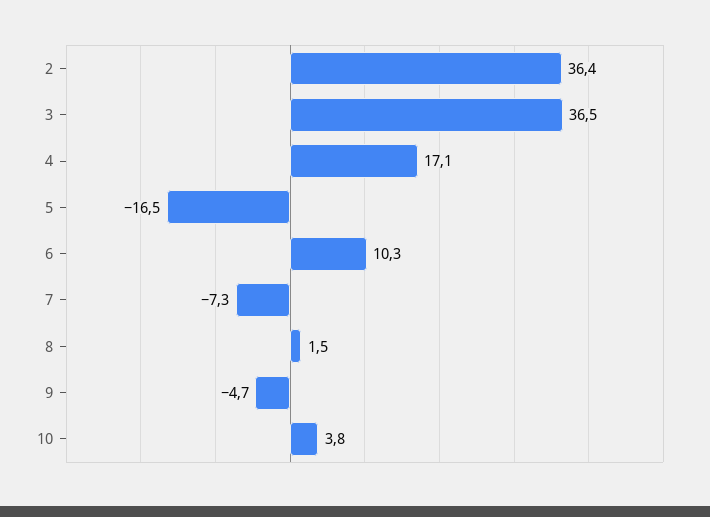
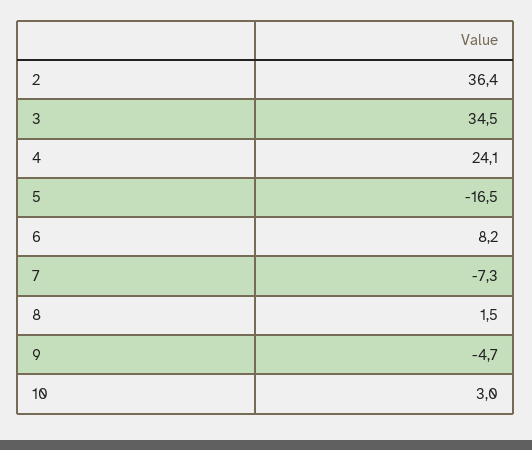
  {
    "2": 36.4,
-   "3": 36.5,
+   "3": 34.5,
-   "4": 17.1,
+   "4": 24.1,
    "5": -16.5,
-   "6": 10.3,
+   "6": 8.2,
    "7": -7.3,
    "8": 1.5,
    "9": -4.7,
-   "10": 3.8
+   "10": 3
  }

